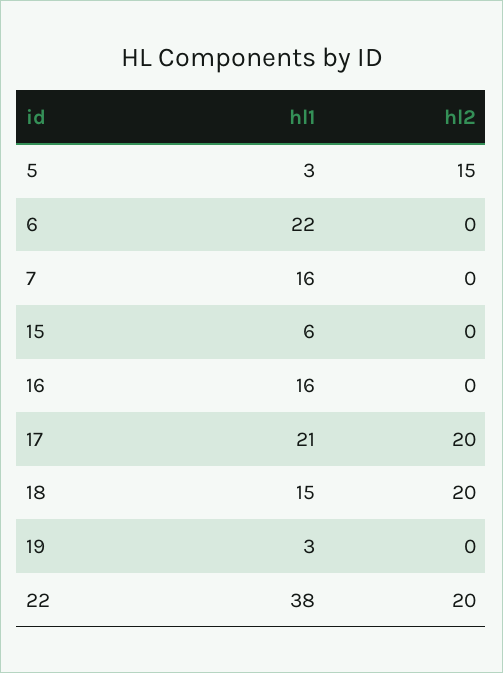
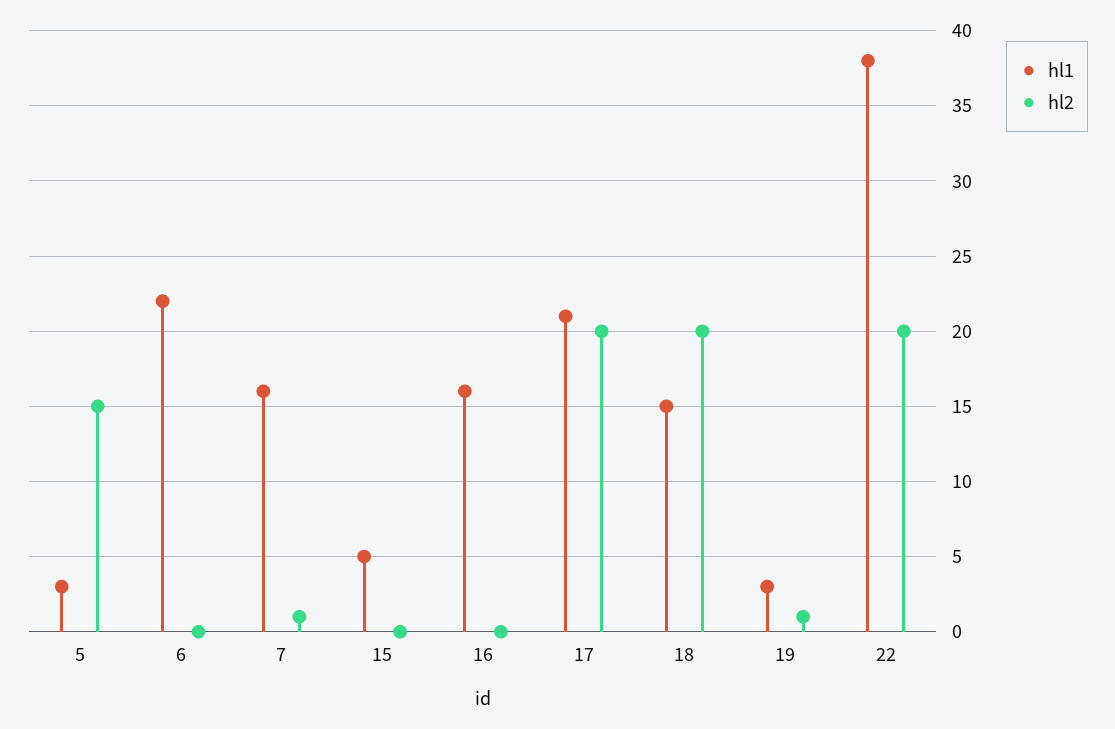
  {
    "hl1": {
      "5": 3,
      "6": 22,
      "7": 16,
-     "15": 6,
+     "15": 5,
      "16": 16,
      "17": 21,
      "18": 15,
      "19": 3,
      "22": 38
    },
    "hl2": {
      "5": 15,
      "6": 0,
-     "7": 0,
+     "7": 1,
      "15": 0,
      "16": 0,
      "17": 20,
      "18": 20,
-     "19": 0,
+     "19": 1,
      "22": 20
    }
  }

